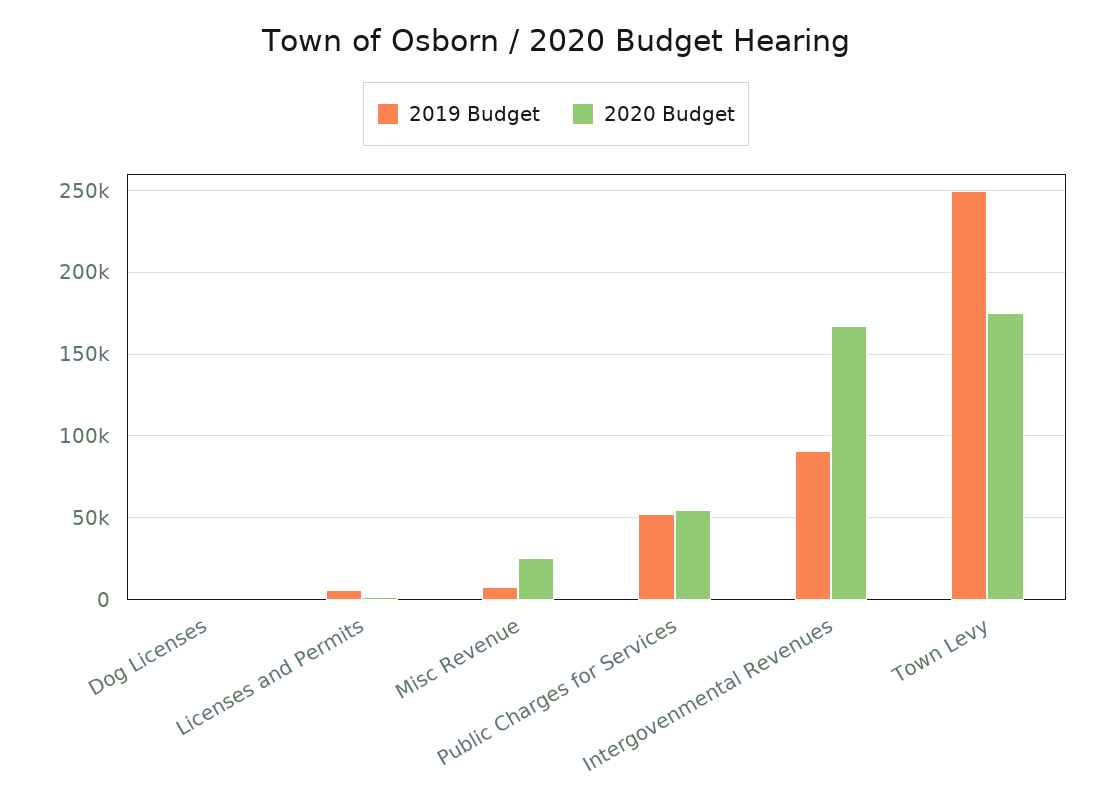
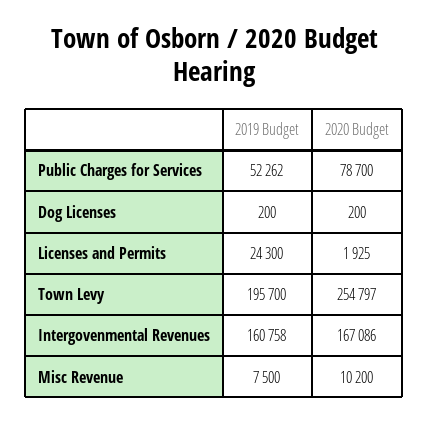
  {
    "2019 Budget": {
      "Dog Licenses": 200,
-     "Licenses and Permits": 5000,
+     "Licenses and Permits": 24300,
      "Misc Revenue": 7500,
      "Public Charges for Services": 52262,
-     "Intergovenmental Revenues": 90000,
+     "Intergovenmental Revenues": 160758,
-     "Town Levy": 250000
+     "Town Levy": 195700
    },
    "2020 Budget": {
      "Dog Licenses": 200,
      "Licenses and Permits": 1925,
-     "Misc Revenue": 25000,
+     "Misc Revenue": 10200,
-     "Public Charges for Services": 55000,
+     "Public Charges for Services": 78700,
      "Intergovenmental Revenues": 167086,
-     "Town Levy": 175000
+     "Town Levy": 254797
    }
  }

